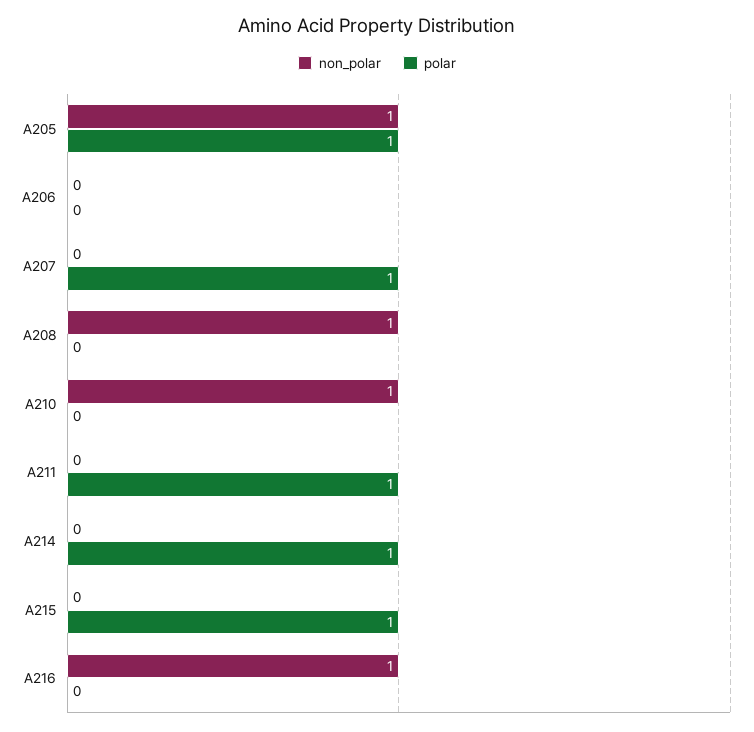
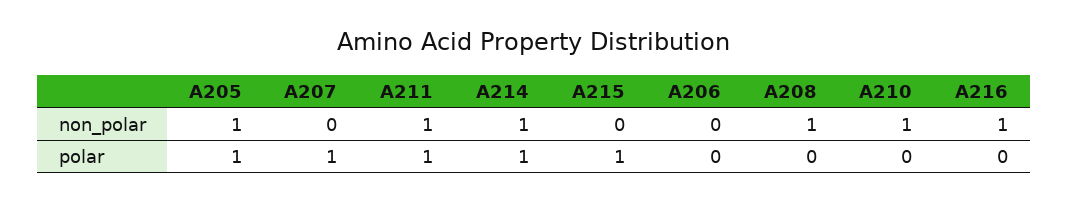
  {
    "non_polar": {
      "A205": 1,
      "A206": 0,
      "A207": 0,
      "A208": 1,
      "A210": 1,
-     "A211": 0,
+     "A211": 1,
-     "A214": 0,
+     "A214": 1,
      "A215": 0,
      "A216": 1
    },
    "polar": {
      "A205": 1,
      "A206": 0,
      "A207": 1,
      "A208": 0,
      "A210": 0,
      "A211": 1,
      "A214": 1,
      "A215": 1,
      "A216": 0
    }
  }

